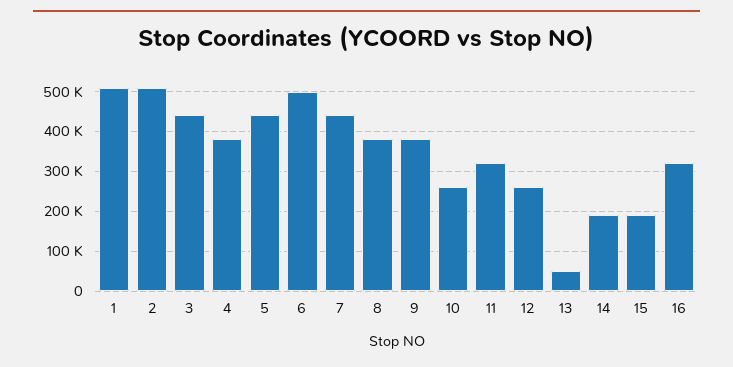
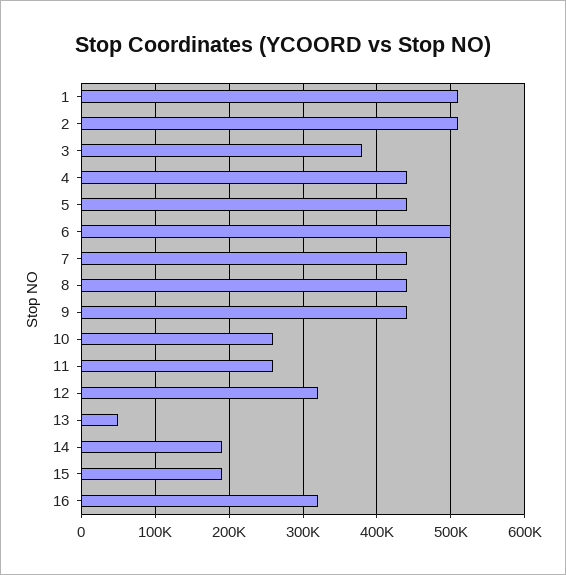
  {
    "1": 510000,
    "2": 510000,
-   "3": 440000,
+   "3": 380000,
-   "4": 380000,
+   "4": 440000,
    "5": 440000,
    "6": 500000,
    "7": 440000,
-   "8": 380000,
+   "8": 440000,
-   "9": 380000,
+   "9": 440000,
    "10": 260000,
-   "11": 320000,
+   "11": 260000,
-   "12": 260000,
+   "12": 320000,
    "13": 50000,
    "14": 190000,
    "15": 190000,
    "16": 320000
  }

